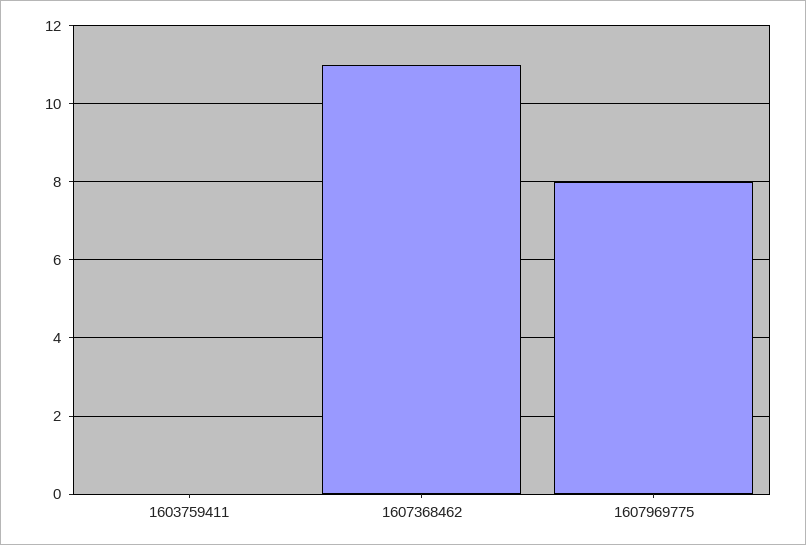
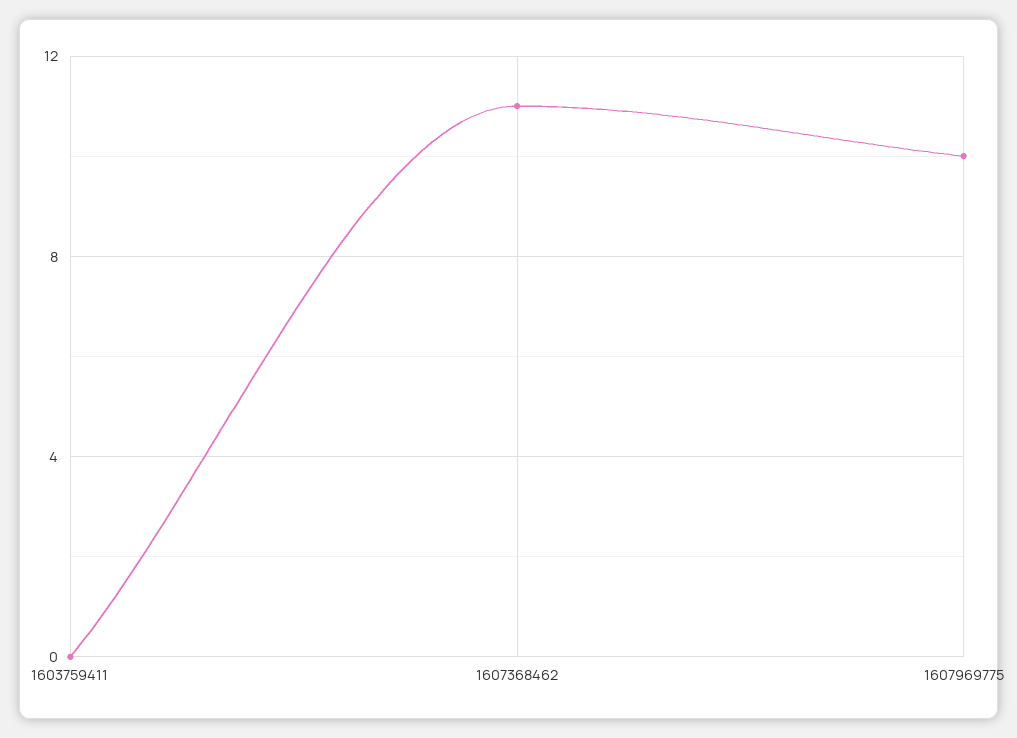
  {
    "1603759411": 0,
    "1607368462": 11,
-   "1607969775": 8
+   "1607969775": 10
  }

